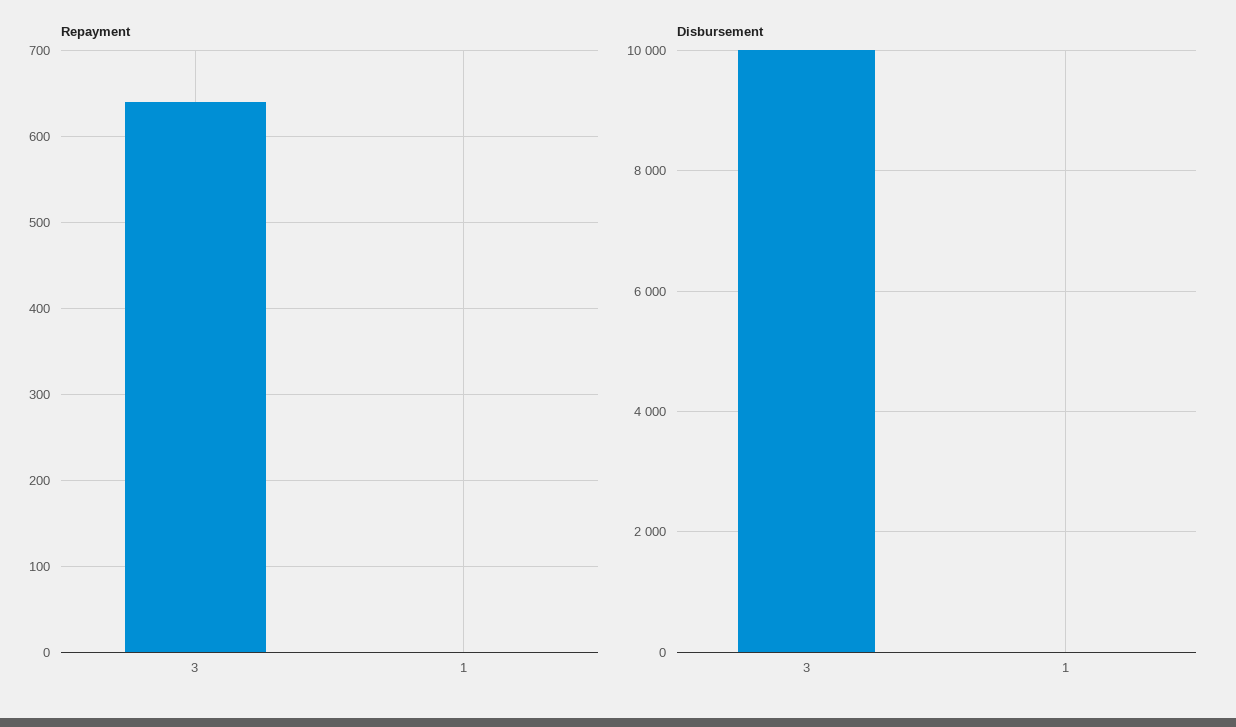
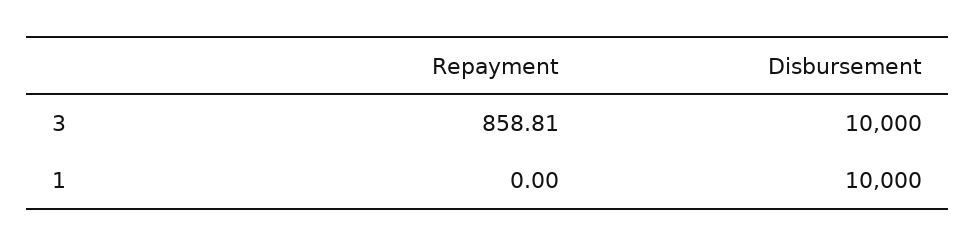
  {
    "Repayment": {
-     "3": 640,
+     "3": 858.81,
      "1": 0
    },
    "Disbursement": {
      "3": 10000,
-     "1": 0
+     "1": 10000
    }
  }

